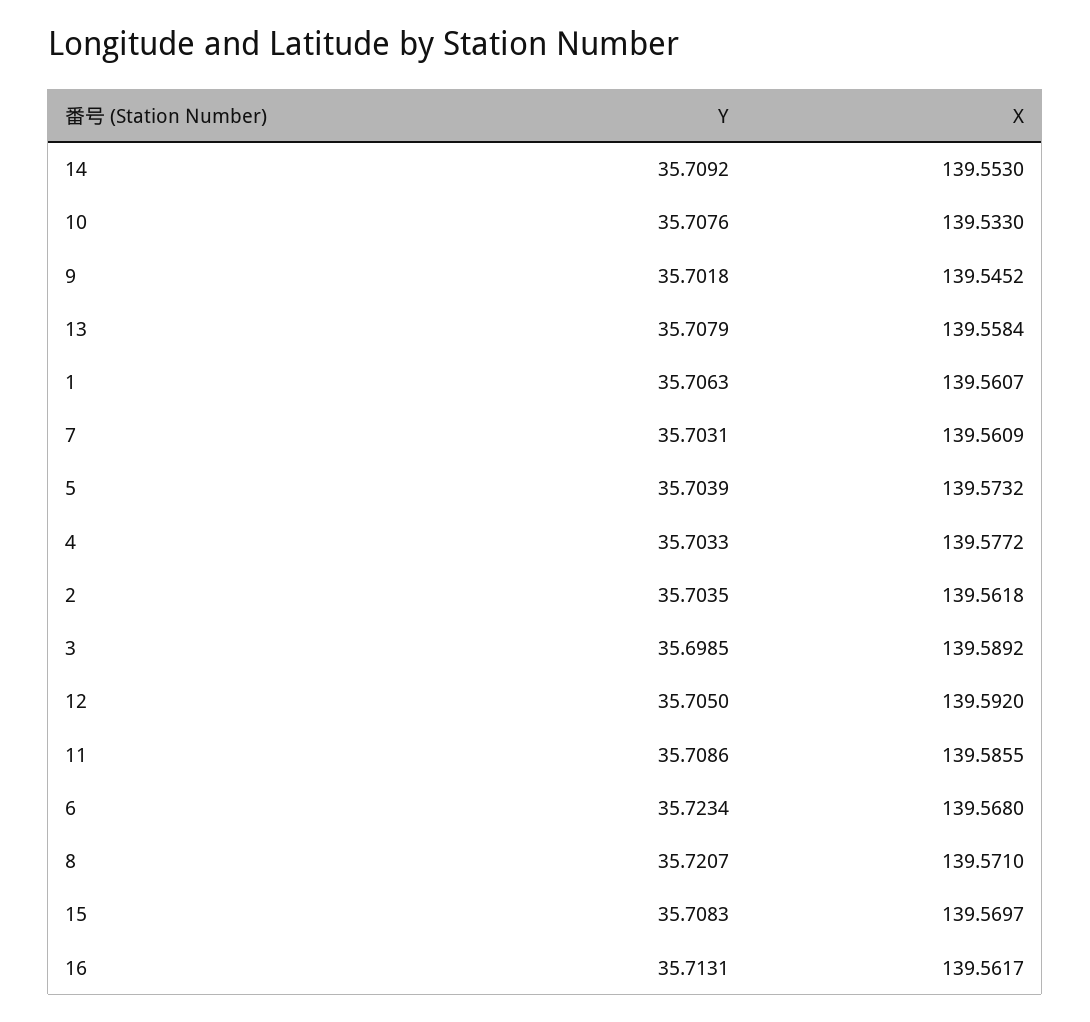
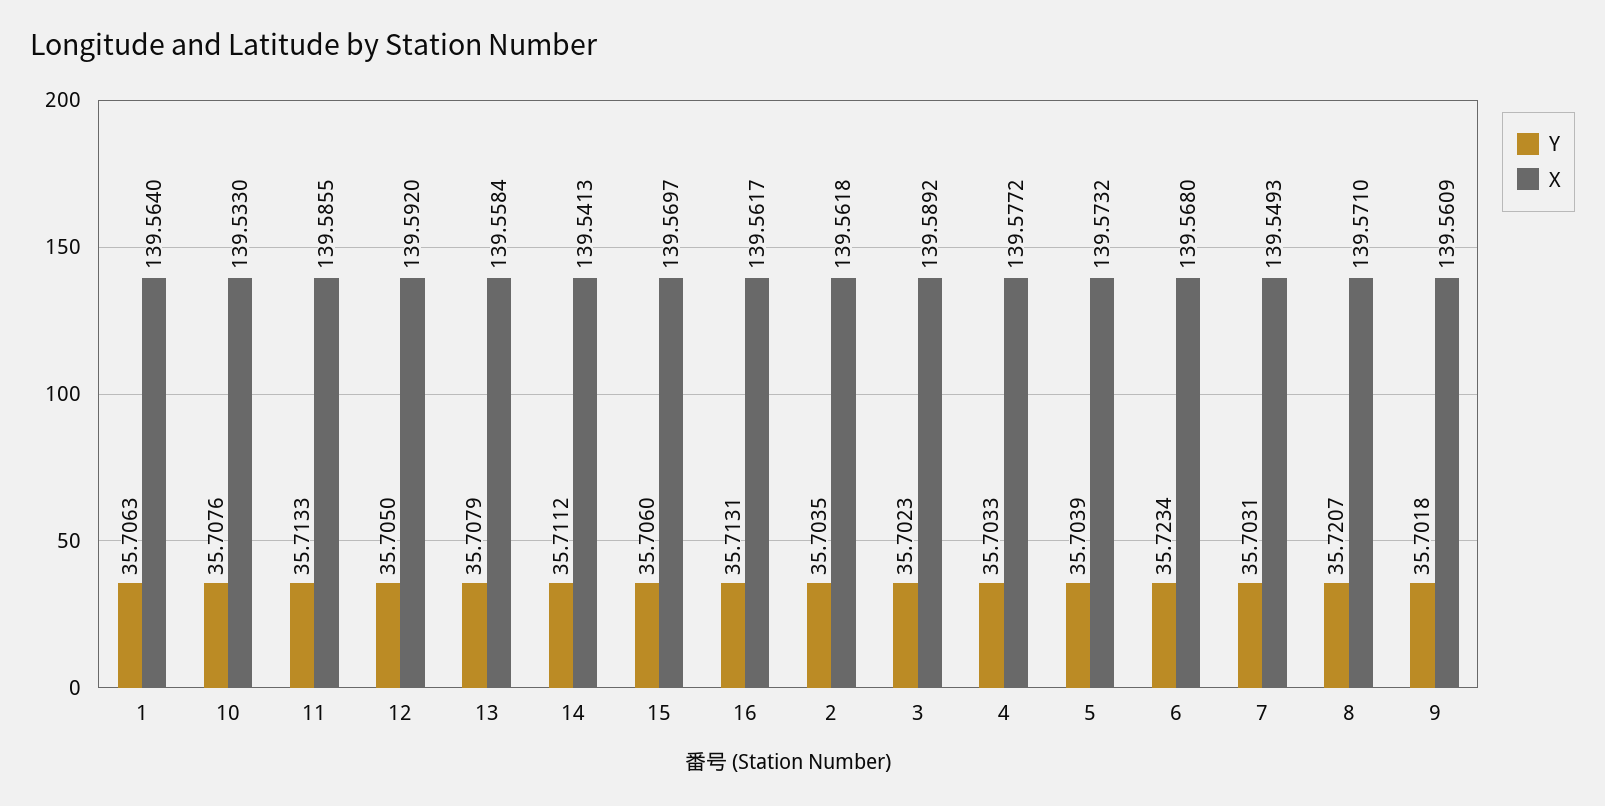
  {
    "Y": {
-     "14": 35.7092,
+     "14": 35.7112,
      "10": 35.7076,
      "9": 35.7018,
      "13": 35.7079,
      "1": 35.7063,
      "7": 35.7031,
      "5": 35.7039,
      "4": 35.7033,
      "2": 35.7035,
-     "3": 35.6985,
+     "3": 35.7023,
      "12": 35.705,
-     "11": 35.7086,
+     "11": 35.7133,
      "6": 35.7234,
      "8": 35.7207,
-     "15": 35.7083,
+     "15": 35.706,
      "16": 35.7131
    },
    "X": {
-     "14": 139.553,
+     "14": 139.5413,
      "10": 139.533,
-     "9": 139.5452,
+     "9": 139.5609,
      "13": 139.5584,
-     "1": 139.5607,
+     "1": 139.564,
-     "7": 139.5609,
+     "7": 139.5493,
      "5": 139.5732,
      "4": 139.5772,
      "2": 139.5618,
      "3": 139.5892,
      "12": 139.592,
      "11": 139.5855,
      "6": 139.568,
      "8": 139.571,
      "15": 139.5697,
      "16": 139.5617
    }
  }

